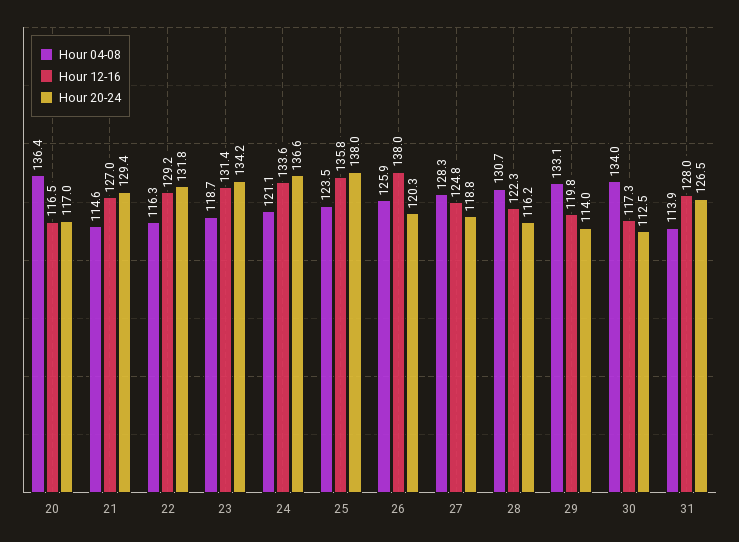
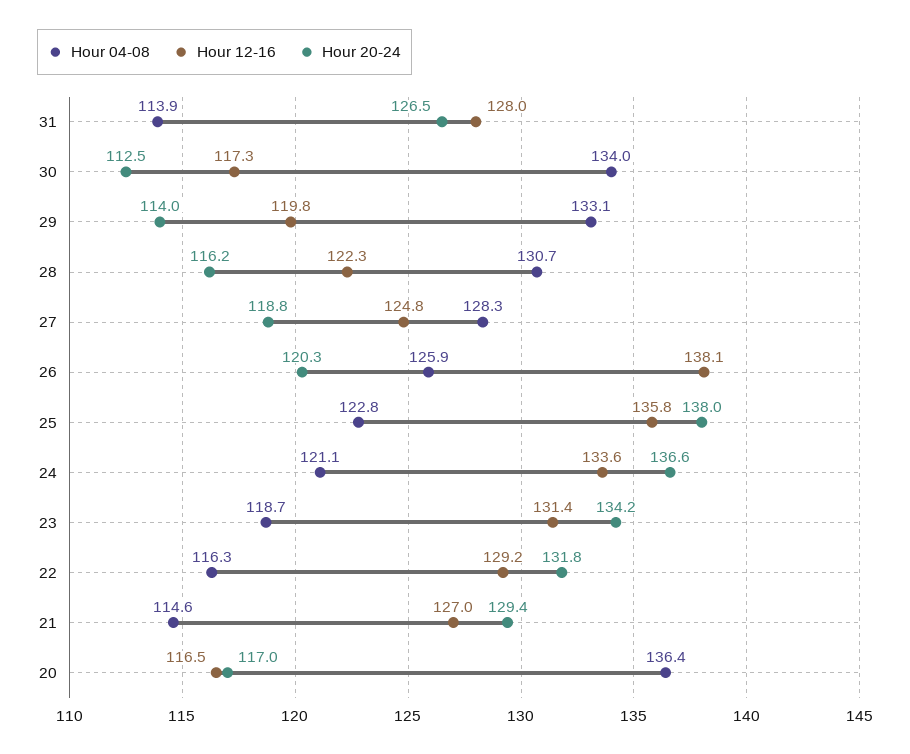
  {
    "Hour 04-08": {
      "20": 136.4,
      "21": 114.6,
      "22": 116.3,
      "23": 118.7,
      "24": 121.1,
-     "25": 123.5,
+     "25": 122.8,
      "26": 125.9,
      "27": 128.3,
      "28": 130.7,
      "29": 133.1,
      "30": 134,
      "31": 113.9
    },
    "Hour 12-16": {
      "20": 116.5,
      "21": 127,
      "22": 129.2,
      "23": 131.4,
      "24": 133.6,
      "25": 135.8,
-     "26": 138,
+     "26": 138.1,
      "27": 124.8,
      "28": 122.3,
      "29": 119.8,
      "30": 117.3,
      "31": 128
    },
    "Hour 20-24": {
      "20": 117,
      "21": 129.4,
      "22": 131.8,
      "23": 134.2,
      "24": 136.6,
      "25": 138,
      "26": 120.3,
      "27": 118.8,
      "28": 116.2,
      "29": 114,
      "30": 112.5,
      "31": 126.5
    }
  }

